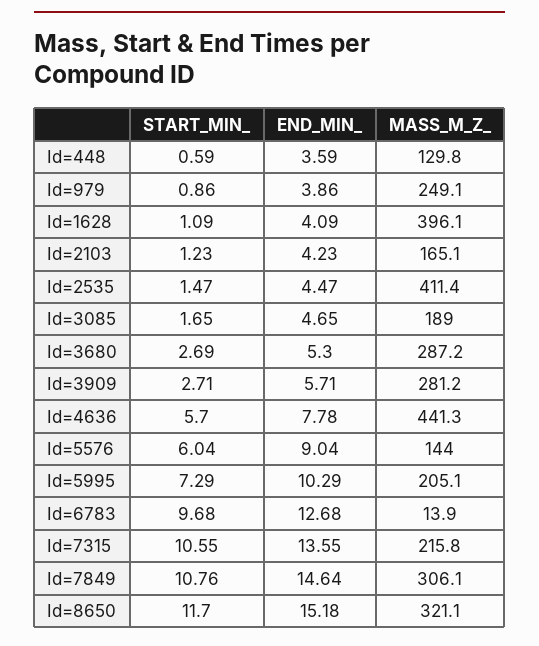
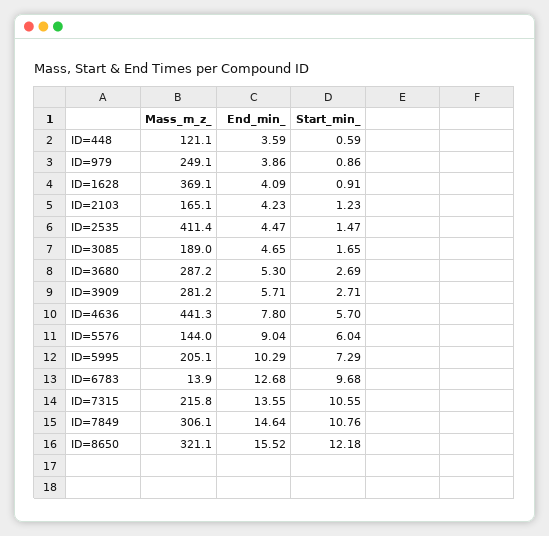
  {
    "START_MIN_": {
      "Id=448": 0.59,
      "Id=979": 0.86,
-     "Id=1628": 1.09,
+     "Id=1628": 0.91,
      "Id=2103": 1.23,
      "Id=2535": 1.47,
      "Id=3085": 1.65,
      "Id=3680": 2.69,
      "Id=3909": 2.71,
      "Id=4636": 5.7,
      "Id=5576": 6.04,
      "Id=5995": 7.29,
      "Id=6783": 9.68,
      "Id=7315": 10.55,
      "Id=7849": 10.76,
-     "Id=8650": 11.7
+     "Id=8650": 12.18
    },
    "END_MIN_": {
      "Id=448": 3.59,
      "Id=979": 3.86,
      "Id=1628": 4.09,
      "Id=2103": 4.23,
      "Id=2535": 4.47,
      "Id=3085": 4.65,
      "Id=3680": 5.3,
      "Id=3909": 5.71,
-     "Id=4636": 7.78,
+     "Id=4636": 7.8,
      "Id=5576": 9.04,
      "Id=5995": 10.29,
      "Id=6783": 12.68,
      "Id=7315": 13.55,
      "Id=7849": 14.64,
-     "Id=8650": 15.18
+     "Id=8650": 15.52
    },
    "MASS_M_Z_": {
-     "Id=448": 129.8,
+     "Id=448": 121.1,
      "Id=979": 249.1,
-     "Id=1628": 396.1,
+     "Id=1628": 369.1,
      "Id=2103": 165.1,
      "Id=2535": 411.4,
      "Id=3085": 189,
      "Id=3680": 287.2,
      "Id=3909": 281.2,
      "Id=4636": 441.3,
      "Id=5576": 144,
      "Id=5995": 205.1,
      "Id=6783": 13.9,
      "Id=7315": 215.8,
      "Id=7849": 306.1,
      "Id=8650": 321.1
    }
  }

